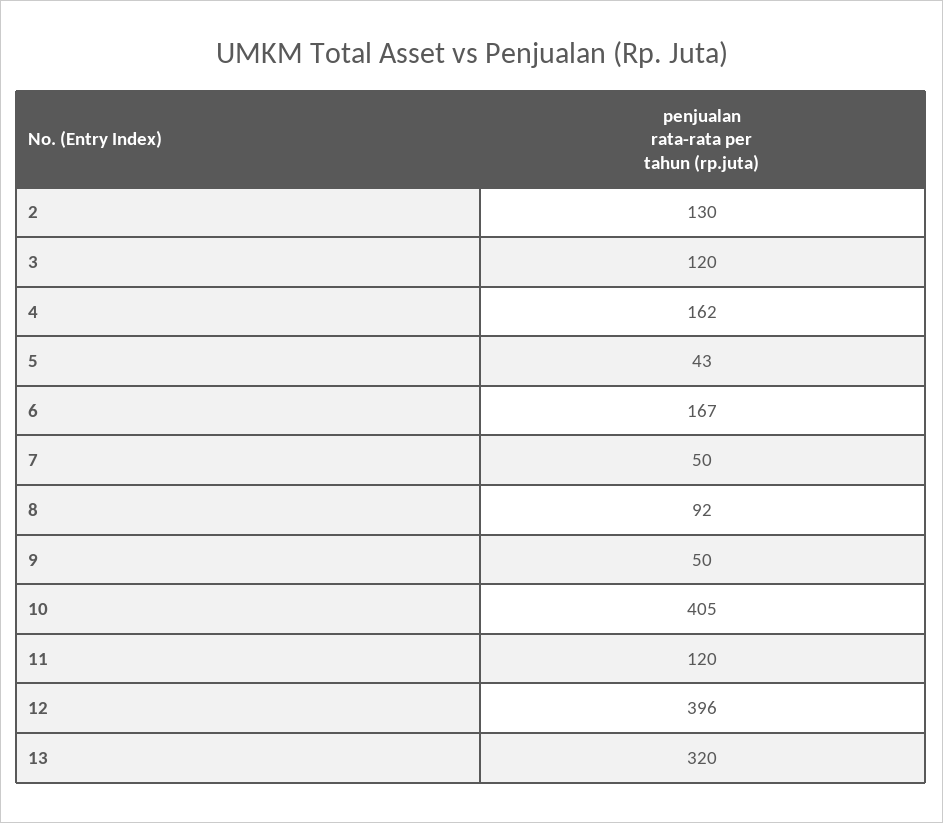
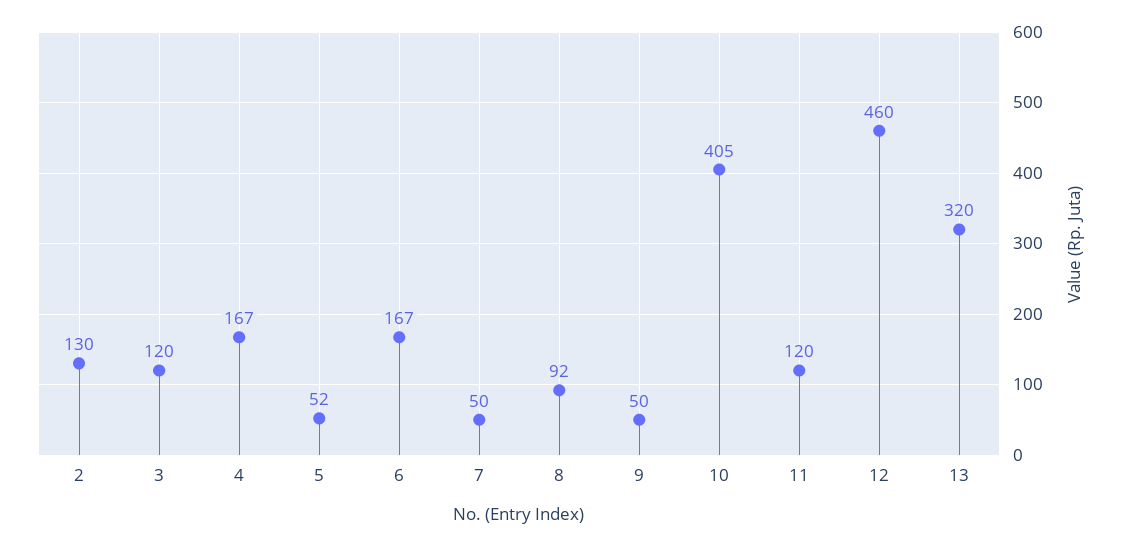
  {
    "2": 130,
    "3": 120,
-   "4": 162,
+   "4": 167,
-   "5": 43,
+   "5": 52,
    "6": 167,
    "7": 50,
    "8": 92,
    "9": 50,
    "10": 405,
    "11": 120,
-   "12": 396,
+   "12": 460,
    "13": 320
  }

